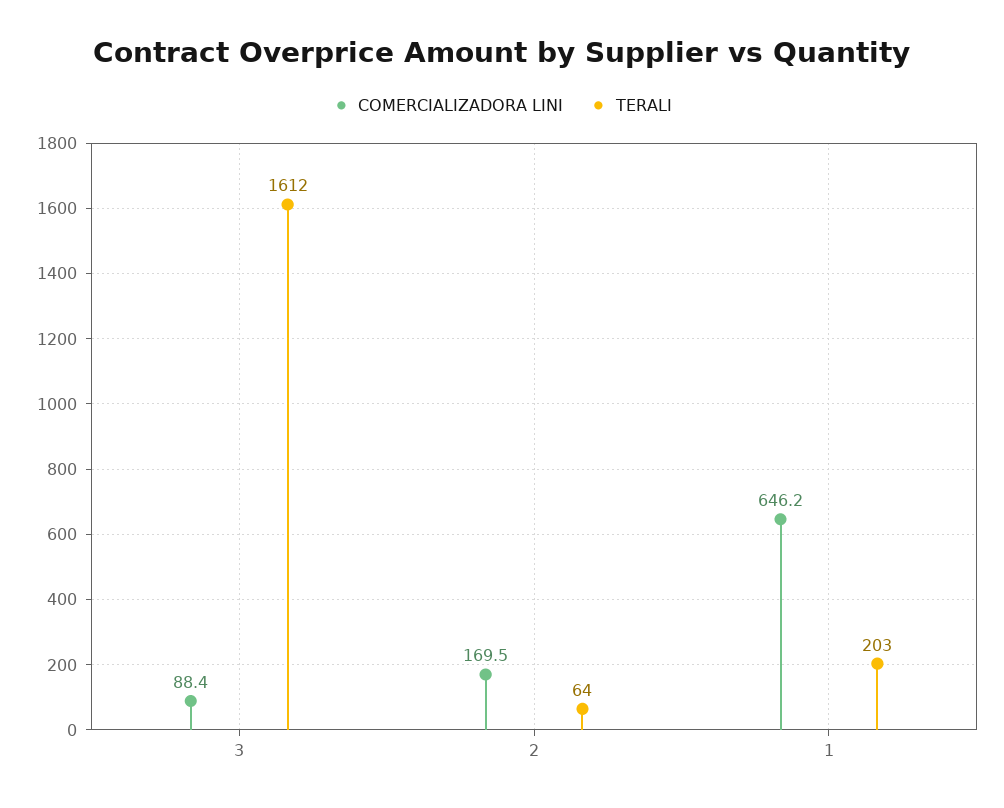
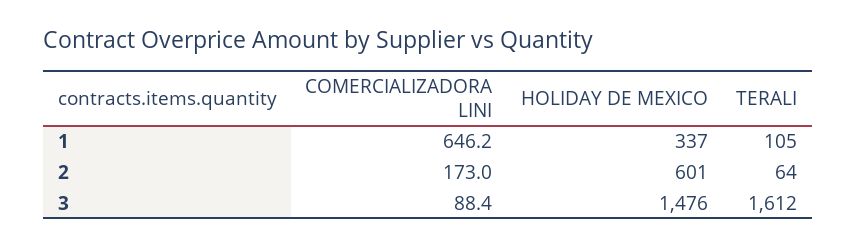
  {
    "COMERCIALIZADORA LINI": {
      "3": 88.4,
-     "2": 169.5,
+     "2": 173,
      "1": 646.2
    },
    "TERALI": {
      "3": 1612,
      "2": 64,
-     "1": 203
+     "1": 105
-   }
+   },
+   "HOLIDAY DE MEXICO": {
+     "1": 337,
+     "2": 601,
+     "3": 1476
+   }
  }

